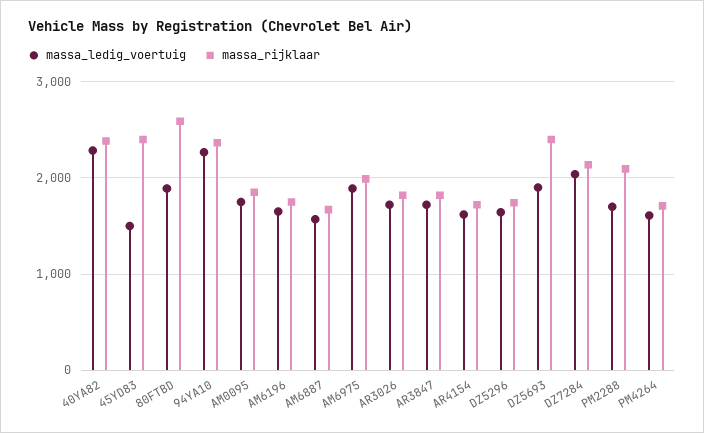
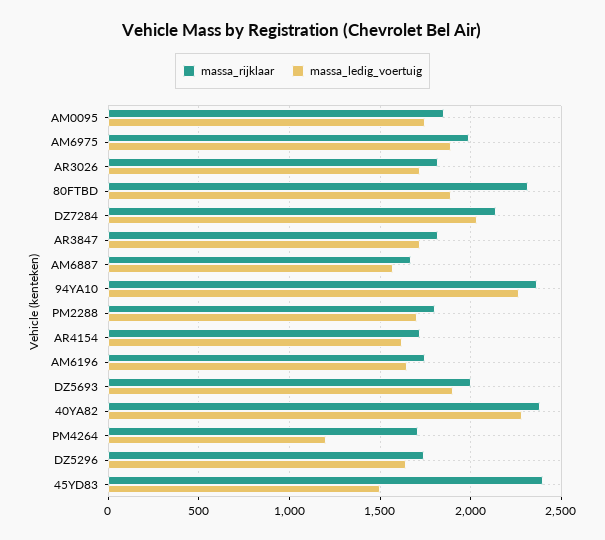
  {
    "massa_ledig_voertuig": {
      "40YA82": 2300,
      "45YD83": 1500,
      "80FTBD": 1900,
      "94YA10": 2250,
      "AM0095": 1750,
      "AM6196": 1650,
      "AM6887": 1550,
      "AM6975": 1900,
      "AR3026": 1700,
      "AR3847": 1700,
      "AR4154": 1600,
      "DZ5296": 1650,
      "DZ5693": 1900,
      "DZ7284": 2050,
      "PM2288": 1700,
-     "PM4264": 1600
+     "PM4264": 1200
    },
    "massa_rijklaar": {
      "40YA82": 2400,
      "45YD83": 2400,
-     "80FTBD": 2600,
+     "80FTBD": 2300,
      "94YA10": 2350,
      "AM0095": 1850,
      "AM6196": 1750,
      "AM6887": 1650,
      "AM6975": 2000,
      "AR3026": 1800,
      "AR3847": 1800,
      "AR4154": 1700,
      "DZ5296": 1750,
-     "DZ5693": 2400,
+     "DZ5693": 2000,
      "DZ7284": 2150,
-     "PM2288": 2100,
+     "PM2288": 1800,
      "PM4264": 1700
    }
  }

